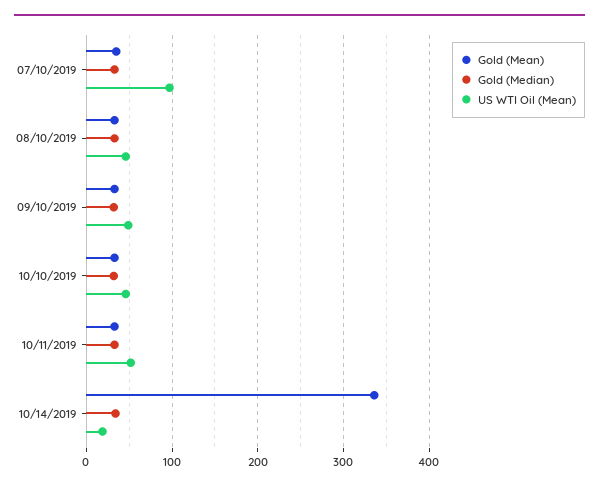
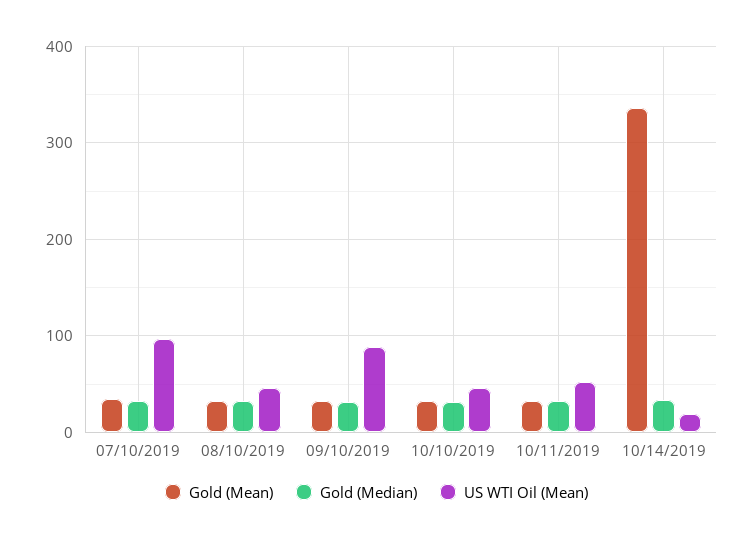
  {
    "Gold (Mean)": {
      "07/10/2019": 40,
      "08/10/2019": 30,
      "09/10/2019": 30,
      "10/10/2019": 30,
      "10/11/2019": 30,
      "10/14/2019": 340
    },
    "Gold (Median)": {
      "07/10/2019": 30,
      "08/10/2019": 30,
      "09/10/2019": 30,
      "10/10/2019": 30,
      "10/11/2019": 30,
      "10/14/2019": 30
    },
    "US WTI Oil (Mean)": {
      "07/10/2019": 100,
      "08/10/2019": 50,
-     "09/10/2019": 50,
+     "09/10/2019": 90,
      "10/10/2019": 50,
      "10/11/2019": 50,
      "10/14/2019": 20
    }
  }

